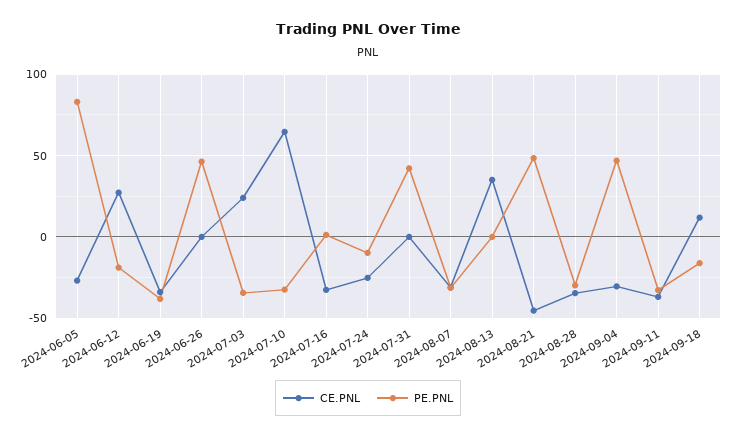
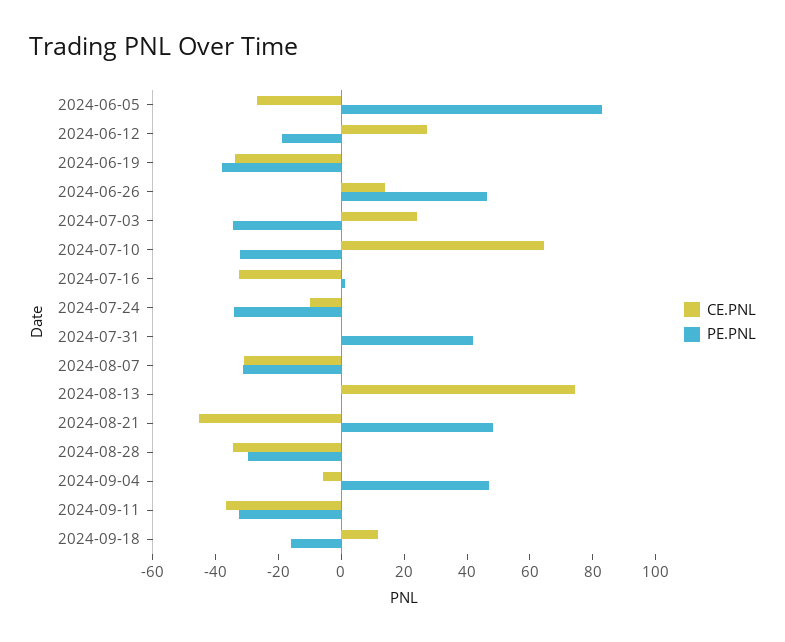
  {
    "CE.PNL": {
      "2024-06-05": -25,
      "2024-06-12": 25,
      "2024-06-19": -35,
-     "2024-06-26": 0,
+     "2024-06-26": 15,
      "2024-07-03": 25,
      "2024-07-10": 65,
      "2024-07-16": -30,
-     "2024-07-24": -25,
+     "2024-07-24": -10,
      "2024-07-31": 0,
      "2024-08-07": -30,
-     "2024-08-13": 35,
+     "2024-08-13": 75,
      "2024-08-21": -45,
      "2024-08-28": -35,
-     "2024-09-04": -30,
+     "2024-09-04": -5,
      "2024-09-11": -35,
      "2024-09-18": 10
    },
    "PE.PNL": {
      "2024-06-05": 85,
      "2024-06-12": -20,
      "2024-06-19": -40,
      "2024-06-26": 45,
      "2024-07-03": -35,
      "2024-07-10": -30,
      "2024-07-16": 0,
-     "2024-07-24": -10,
+     "2024-07-24": -35,
      "2024-07-31": 40,
      "2024-08-07": -30,
      "2024-08-13": 0,
      "2024-08-21": 50,
      "2024-08-28": -30,
      "2024-09-04": 45,
      "2024-09-11": -35,
      "2024-09-18": -15
    }
  }

